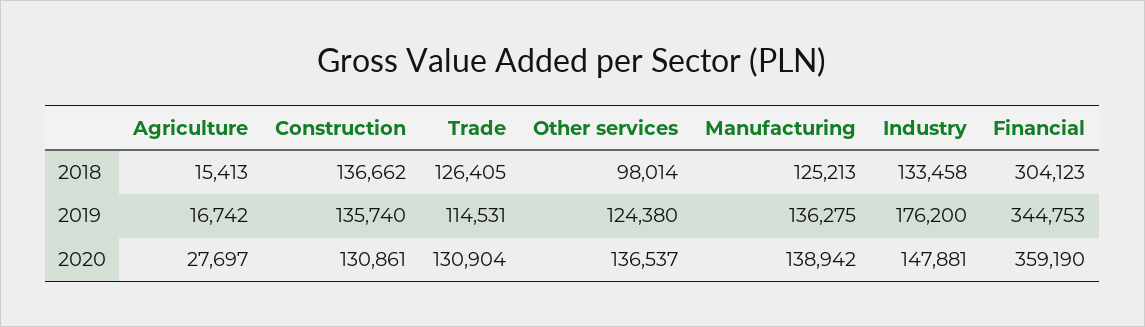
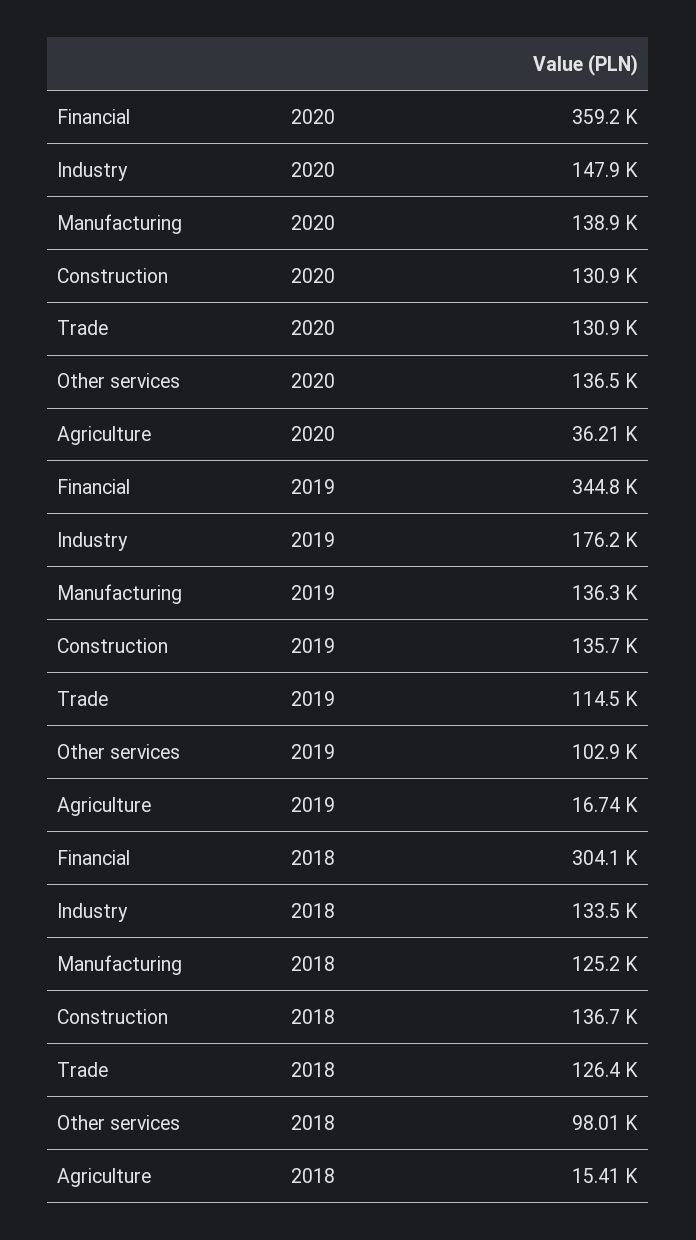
  {
    "Agriculture": {
      "2018": 15413,
      "2019": 16742,
-     "2020": 27697
+     "2020": 36210
    },
    "Construction": {
      "2018": 136662,
      "2019": 135740,
      "2020": 130861
    },
    "Trade": {
      "2018": 126405,
      "2019": 114531,
      "2020": 130904
    },
    "Other services": {
      "2018": 98014,
-     "2019": 124380,
+     "2019": 102900,
      "2020": 136537
    },
    "Manufacturing": {
      "2018": 125213,
      "2019": 136275,
      "2020": 138942
    },
    "Industry": {
      "2018": 133458,
      "2019": 176200,
      "2020": 147881
    },
    "Financial": {
      "2018": 304123,
      "2019": 344753,
      "2020": 359190
    }
  }

